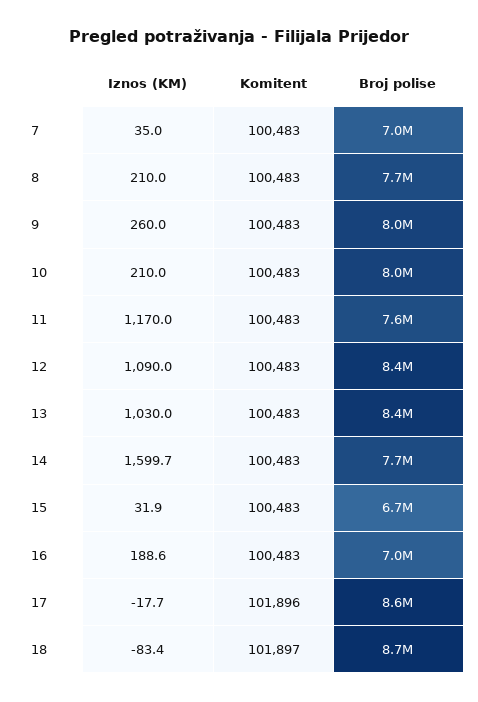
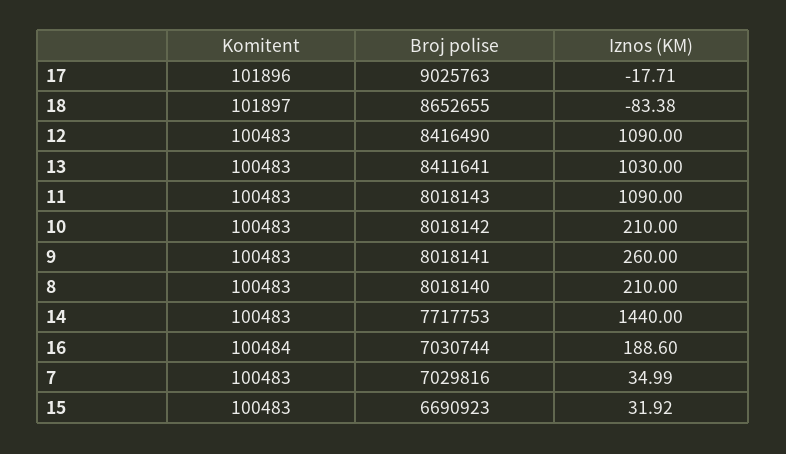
  {
    "Iznos (KM)": {
      "7": 34.99,
      "8": 210,
      "9": 260,
      "10": 210,
-     "11": 1170,
+     "11": 1090,
      "12": 1090,
      "13": 1030,
-     "14": 1599.7,
+     "14": 1440,
      "15": 31.92,
      "16": 188.6,
      "17": -17.71,
      "18": -83.38
    },
    "Komitent": {
      "7": 100483,
      "8": 100483,
      "9": 100483,
      "10": 100483,
      "11": 100483,
      "12": 100483,
      "13": 100483,
      "14": 100483,
      "15": 100483,
-     "16": 100483,
+     "16": 100484,
      "17": 101896,
      "18": 101897
    },
    "Broj polise": {
      "7": 7029816,
-     "8": 7700000,
+     "8": 8018140,
      "9": 8018141,
      "10": 8018142,
-     "11": 7600000,
+     "11": 8018143,
      "12": 8416490,
      "13": 8411641,
      "14": 7717753,
      "15": 6690923,
      "16": 7030744,
-     "17": 8600000,
+     "17": 9025763,
      "18": 8652655
    }
  }

